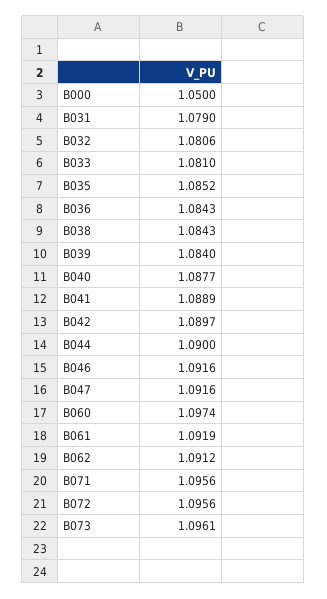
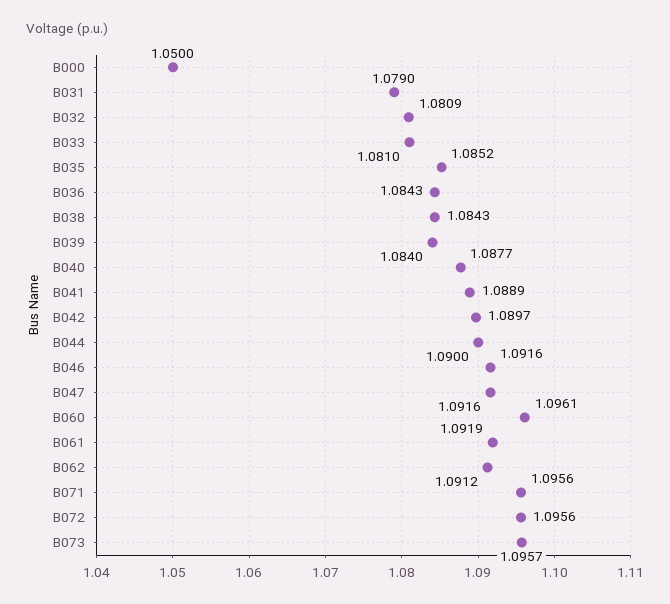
  {
    "B000": 1.05,
    "B031": 1.079,
-   "B032": 1.0806,
+   "B032": 1.0809,
    "B033": 1.081,
    "B035": 1.0852,
    "B036": 1.0843,
    "B038": 1.0843,
    "B039": 1.084,
    "B040": 1.0877,
    "B041": 1.0889,
    "B042": 1.0897,
    "B044": 1.09,
    "B046": 1.0916,
    "B047": 1.0916,
-   "B060": 1.0974,
+   "B060": 1.0961,
    "B061": 1.0919,
    "B062": 1.0912,
    "B071": 1.0956,
    "B072": 1.0956,
-   "B073": 1.0961
+   "B073": 1.0957
  }

